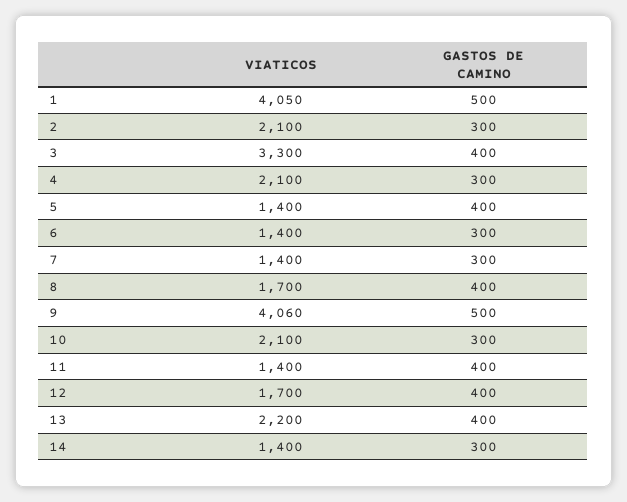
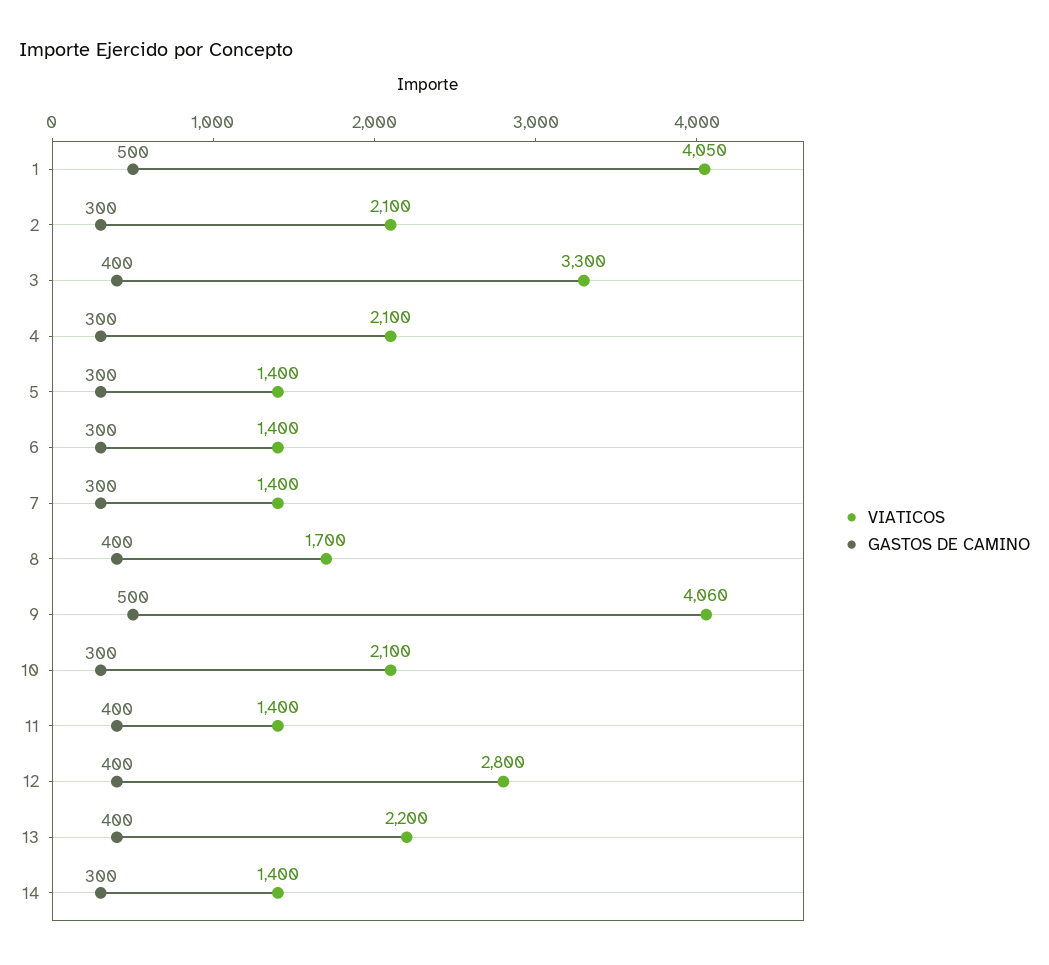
  {
    "VIATICOS": {
      "1": 4050,
      "2": 2100,
      "3": 3300,
      "4": 2100,
      "5": 1400,
      "6": 1400,
      "7": 1400,
      "8": 1700,
      "9": 4060,
      "10": 2100,
      "11": 1400,
-     "12": 1700,
+     "12": 2800,
      "13": 2200,
      "14": 1400
    },
    "GASTOS DE CAMINO": {
      "1": 500,
      "2": 300,
      "3": 400,
      "4": 300,
-     "5": 400,
+     "5": 300,
      "6": 300,
      "7": 300,
      "8": 400,
      "9": 500,
      "10": 300,
      "11": 400,
      "12": 400,
      "13": 400,
      "14": 300
    }
  }

